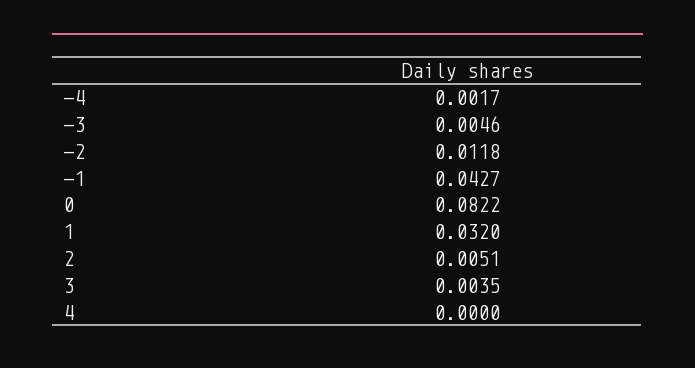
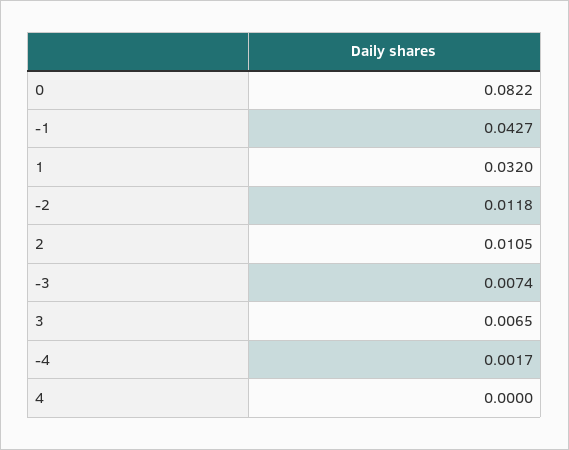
  {
    "-4": 0.0017,
-   "-3": 0.0046,
+   "-3": 0.0074,
    "-2": 0.0118,
    "-1": 0.0427,
    "0": 0.0822,
    "1": 0.032,
-   "2": 0.0051,
+   "2": 0.0105,
-   "3": 0.0035,
+   "3": 0.0065,
    "4": 0
  }

